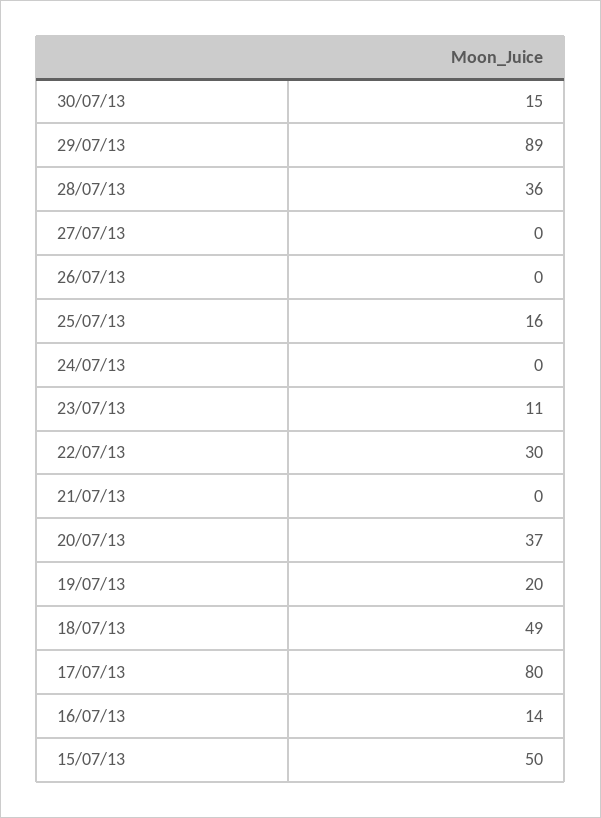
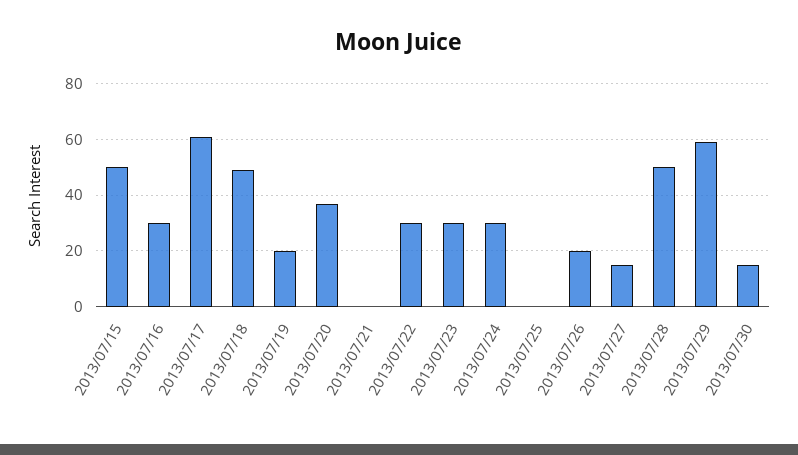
  {
    "30/07/13": 15,
-   "29/07/13": 89,
+   "29/07/13": 60,
-   "28/07/13": 36,
+   "28/07/13": 50,
-   "27/07/13": 0,
+   "27/07/13": 15,
-   "26/07/13": 0,
+   "26/07/13": 20,
-   "25/07/13": 16,
+   "25/07/13": 0,
-   "24/07/13": 0,
+   "24/07/13": 30,
-   "23/07/13": 11,
+   "23/07/13": 30,
    "22/07/13": 30,
    "21/07/13": 0,
    "20/07/13": 37,
    "19/07/13": 20,
    "18/07/13": 49,
-   "17/07/13": 80,
+   "17/07/13": 60,
-   "16/07/13": 14,
+   "16/07/13": 30,
    "15/07/13": 50
  }

